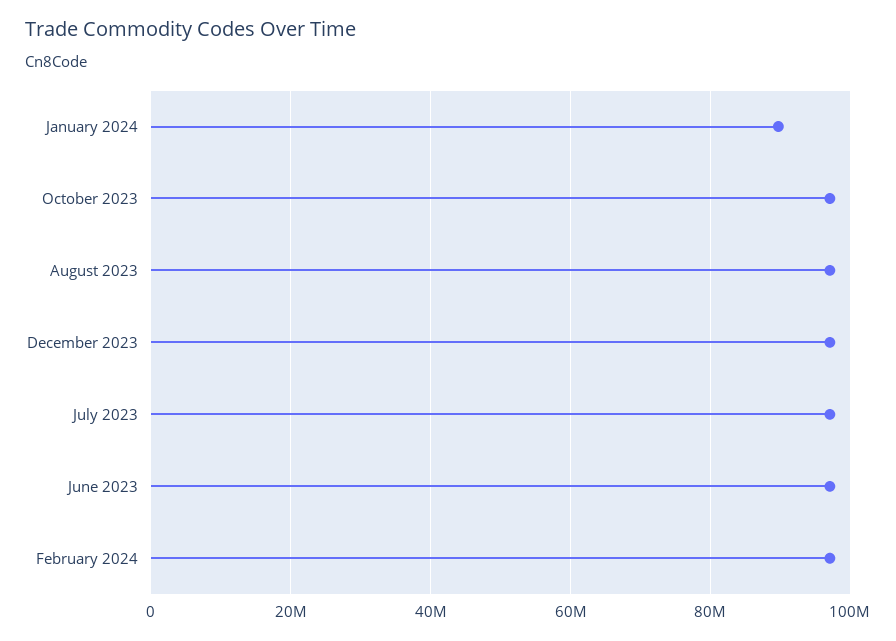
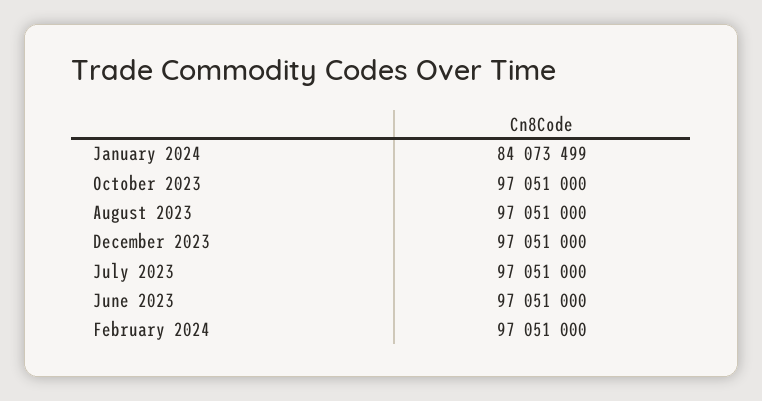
  {
-   "January 2024": 90000000,
+   "January 2024": 84073499,
    "October 2023": 97051000,
    "August 2023": 97051000,
    "December 2023": 97051000,
    "July 2023": 97051000,
    "June 2023": 97051000,
    "February 2024": 97051000
  }

